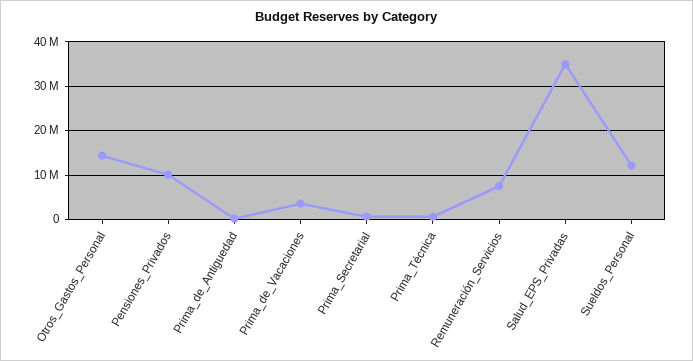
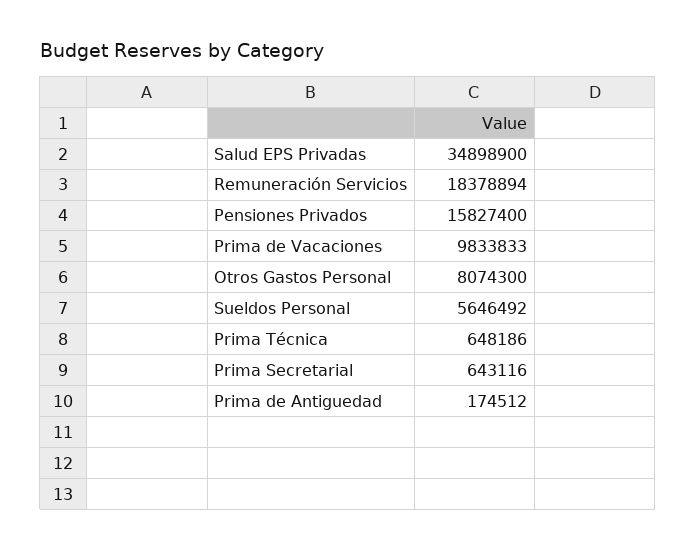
  {
-   "Otros_Gastos_Personal": 14000000,
+   "Otros_Gastos_Personal": 8074300,
-   "Pensiones_Privados": 10000000,
+   "Pensiones_Privados": 15827400,
    "Prima_de_Antiguedad": 174512,
-   "Prima_de_Vacaciones": 4000000,
+   "Prima_de_Vacaciones": 9833833,
    "Prima_Secretarial": 643116,
    "Prima_Técnica": 648186,
-   "Remuneración_Servicios": 8000000,
+   "Remuneración_Servicios": 18378894,
    "Salud_EPS_Privadas": 34898900,
-   "Sueldos_Personal": 12000000
+   "Sueldos_Personal": 5646492
  }

